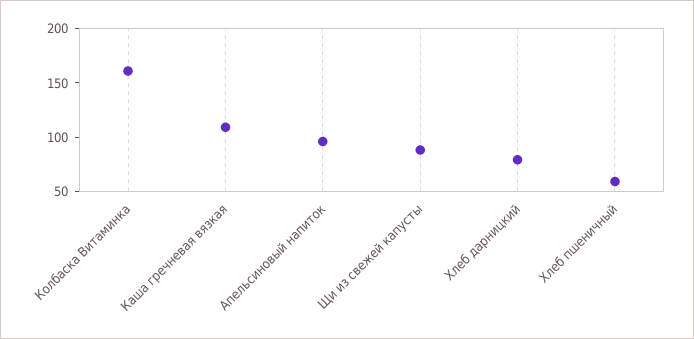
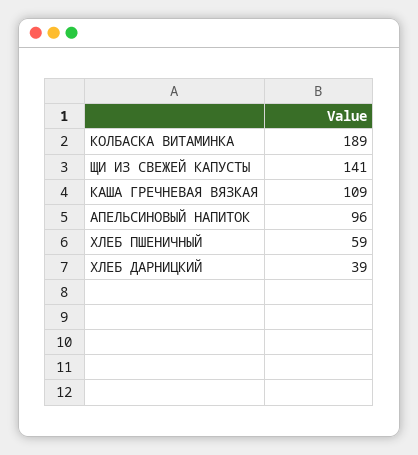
  {
-   "Колбаска Витаминка": 160,
+   "Колбаска Витаминка": 189,
    "Каша гречневая вязкая": 109,
    "Апельсиновый напиток": 96,
-   "Щи из свежей капусты": 90,
+   "Щи из свежей капусты": 141,
-   "Хлеб дарницкий": 80,
+   "Хлеб дарницкий": 39,
    "Хлеб пшеничный": 59
  }

